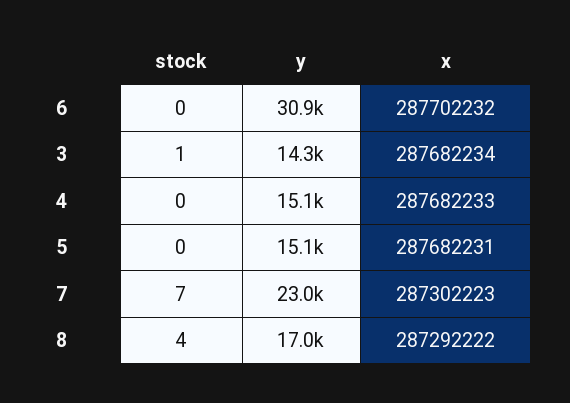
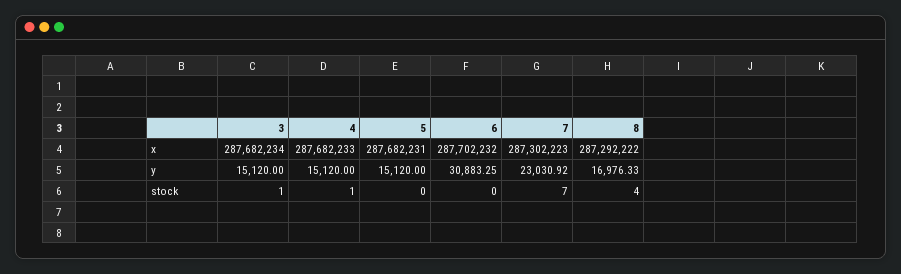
  {
    "stock": {
      "6": 0,
      "3": 1,
-     "4": 0,
+     "4": 1,
      "5": 0,
      "7": 7,
      "8": 4
    },
    "y": {
      "6": 30883.25,
-     "3": 14300,
+     "3": 15120,
      "4": 15120,
      "5": 15120,
      "7": 23030.92,
      "8": 16976.33
    },
    "x": {
      "6": 287702232,
      "3": 287682234,
      "4": 287682233,
      "5": 287682231,
      "7": 287302223,
      "8": 287292222
    }
  }

